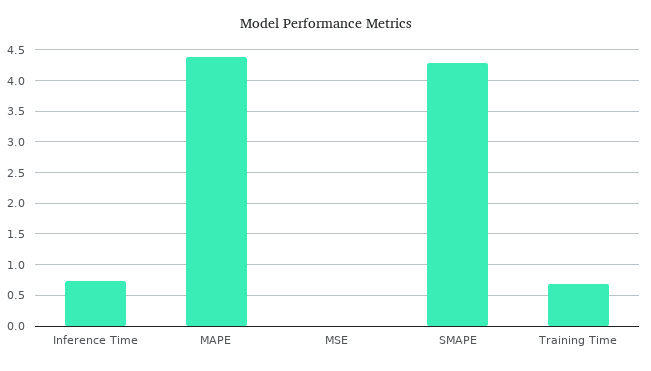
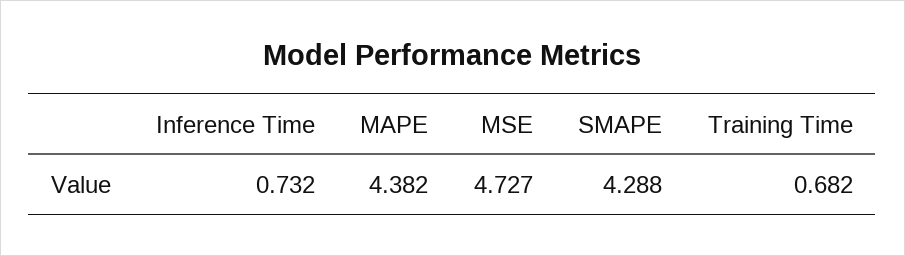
  {
    "Inference Time": 0.732,
    "MAPE": 4.382,
-   "MSE": 0,
+   "MSE": 4.727,
    "SMAPE": 4.288,
    "Training Time": 0.682
  }

